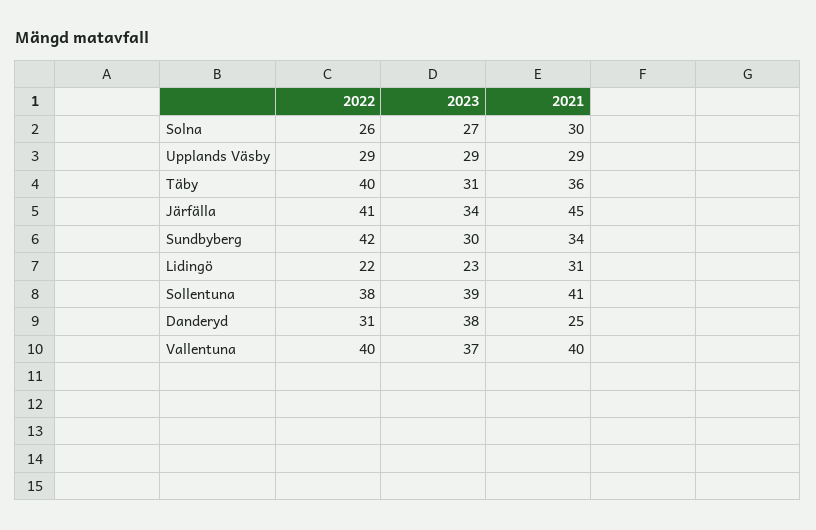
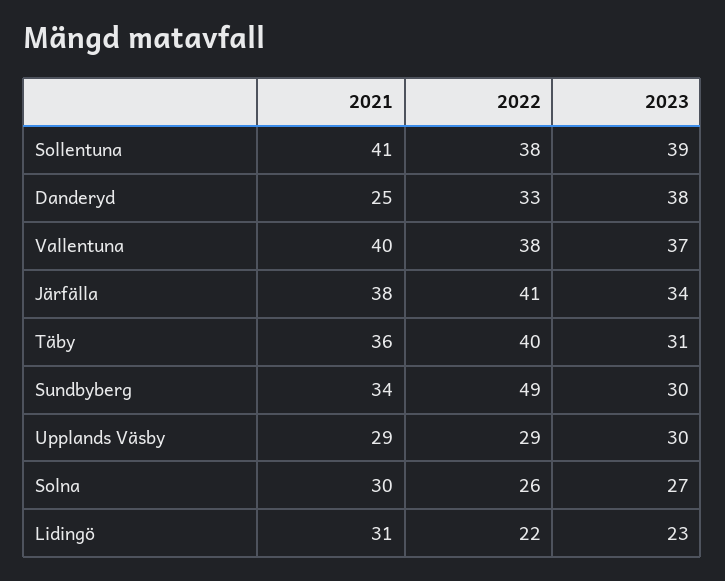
  {
    "2022": {
      "Solna": 26,
      "Upplands Väsby": 29,
      "Täby": 40,
      "Järfälla": 41,
-     "Sundbyberg": 42,
+     "Sundbyberg": 49,
      "Lidingö": 22,
      "Sollentuna": 38,
-     "Danderyd": 31,
+     "Danderyd": 33,
-     "Vallentuna": 40
+     "Vallentuna": 38
    },
    "2023": {
      "Solna": 27,
-     "Upplands Väsby": 29,
+     "Upplands Väsby": 30,
      "Täby": 31,
      "Järfälla": 34,
      "Sundbyberg": 30,
      "Lidingö": 23,
      "Sollentuna": 39,
      "Danderyd": 38,
      "Vallentuna": 37
    },
    "2021": {
      "Solna": 30,
      "Upplands Väsby": 29,
      "Täby": 36,
-     "Järfälla": 45,
+     "Järfälla": 38,
      "Sundbyberg": 34,
      "Lidingö": 31,
      "Sollentuna": 41,
      "Danderyd": 25,
      "Vallentuna": 40
    }
  }

